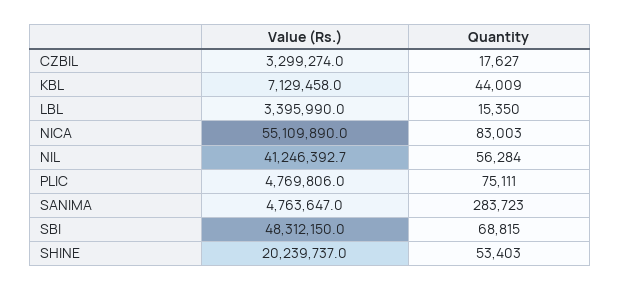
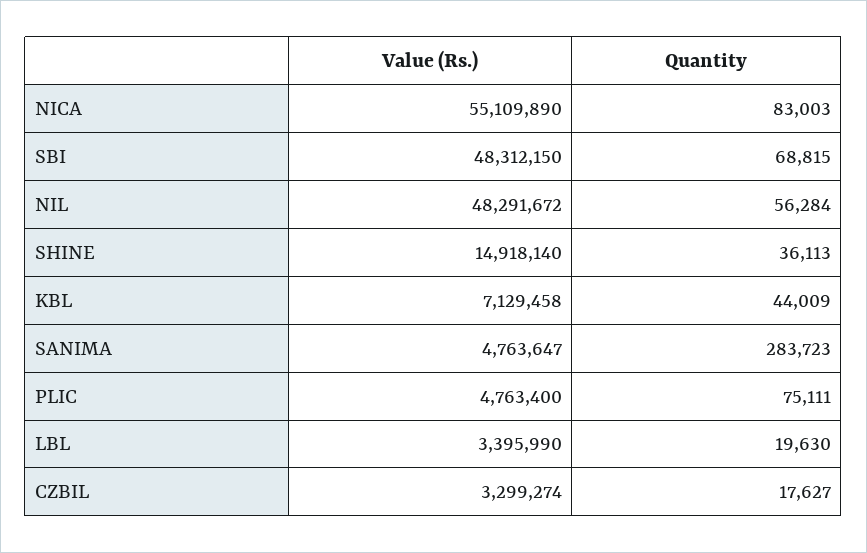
  {
    "Value (Rs.)": {
      "CZBIL": 3299274,
      "KBL": 7129458,
      "LBL": 3395990,
      "NICA": 55109890,
-     "NIL": 41246392.7,
+     "NIL": 48291672,
-     "PLIC": 4769806,
+     "PLIC": 4763400,
      "SANIMA": 4763647,
      "SBI": 48312150,
-     "SHINE": 20239737
+     "SHINE": 14918140
    },
    "Quantity": {
      "CZBIL": 17627,
      "KBL": 44009,
-     "LBL": 15350,
+     "LBL": 19630,
      "NICA": 83003,
      "NIL": 56284,
      "PLIC": 75111,
      "SANIMA": 283723,
      "SBI": 68815,
-     "SHINE": 53403
+     "SHINE": 36113
    }
  }

